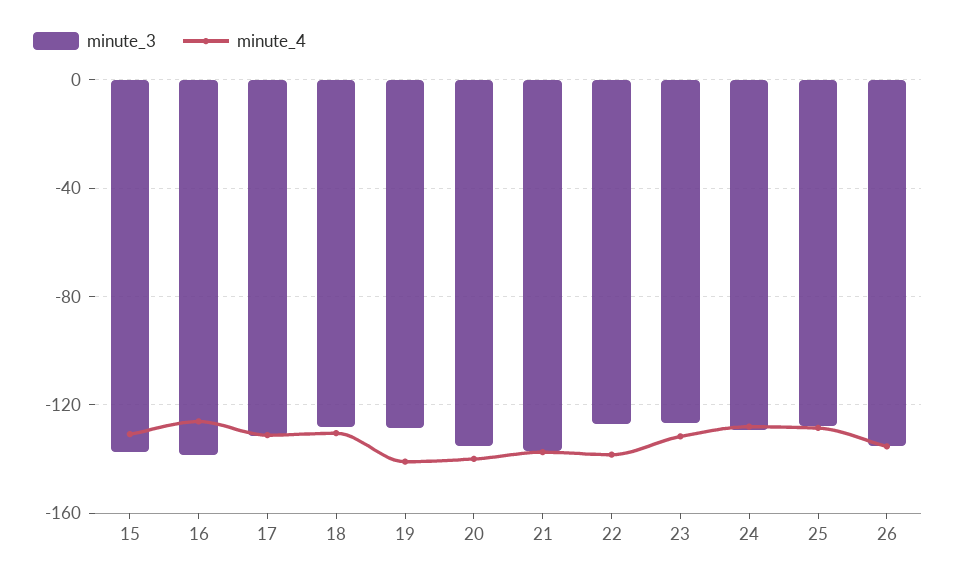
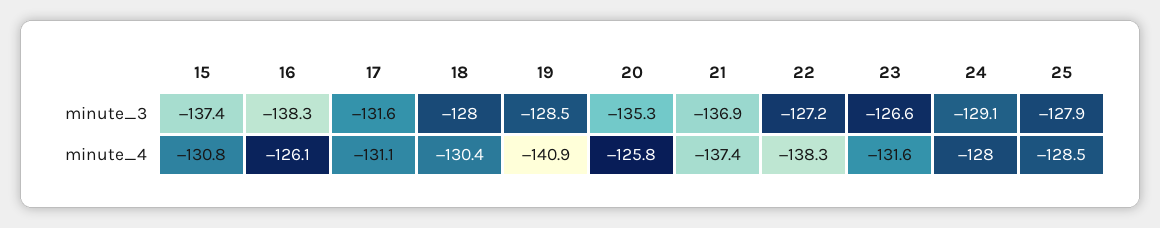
  {
    "minute_3": {
      "15": -137.4,
      "16": -138.3,
      "17": -131.6,
      "18": -128,
      "19": -128.5,
      "20": -135.3,
      "21": -136.9,
      "22": -127.2,
      "23": -126.6,
      "24": -129.1,
-     "25": -127.9,
+     "25": -127.9
-     "26": -135
    },
    "minute_4": {
      "15": -130.8,
      "16": -126.1,
      "17": -131.1,
      "18": -130.4,
      "19": -140.9,
-     "20": -140,
+     "20": -125.8,
      "21": -137.4,
      "22": -138.3,
      "23": -131.6,
      "24": -128,
-     "25": -128.5,
+     "25": -128.5
-     "26": -135
    }
  }

